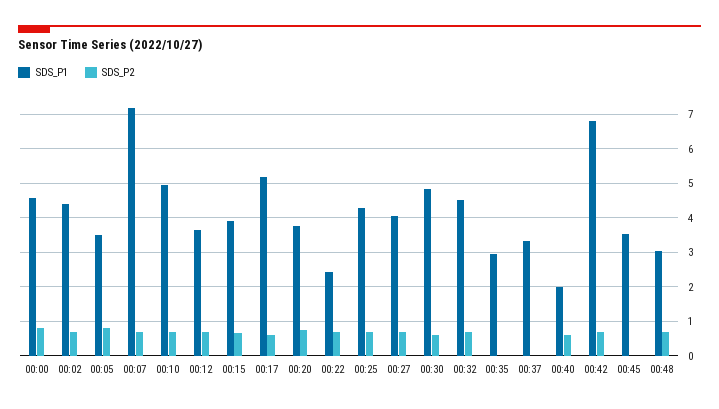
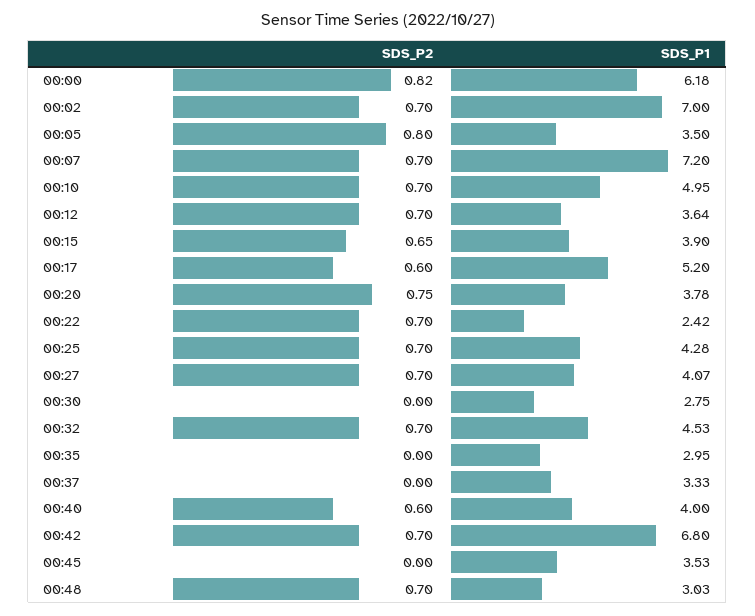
  {
    "SDS_P1": {
-     "00:00": 4.6,
+     "00:00": 6.18,
-     "00:02": 4.4,
+     "00:02": 7,
      "00:05": 3.5,
      "00:07": 7.2,
      "00:10": 4.95,
      "00:12": 3.64,
      "00:15": 3.9,
      "00:17": 5.2,
      "00:20": 3.78,
      "00:22": 2.42,
      "00:25": 4.28,
      "00:27": 4.07,
-     "00:30": 4.8,
+     "00:30": 2.75,
      "00:32": 4.53,
      "00:35": 2.95,
      "00:37": 3.33,
-     "00:40": 2,
+     "00:40": 4,
      "00:42": 6.8,
      "00:45": 3.53,
      "00:48": 3.03
    },
    "SDS_P2": {
      "00:00": 0.82,
      "00:02": 0.7,
      "00:05": 0.8,
      "00:07": 0.7,
      "00:10": 0.7,
      "00:12": 0.7,
      "00:15": 0.65,
      "00:17": 0.6,
      "00:20": 0.75,
      "00:22": 0.7,
      "00:25": 0.7,
      "00:27": 0.7,
-     "00:30": 0.6,
+     "00:30": 0,
      "00:32": 0.7,
      "00:35": 0,
      "00:37": 0,
      "00:40": 0.6,
      "00:42": 0.7,
      "00:45": 0,
      "00:48": 0.7
    }
  }

